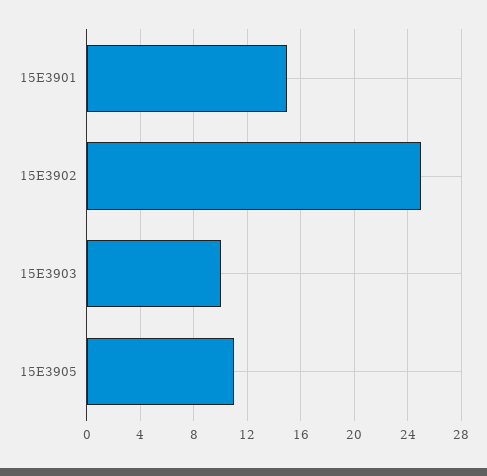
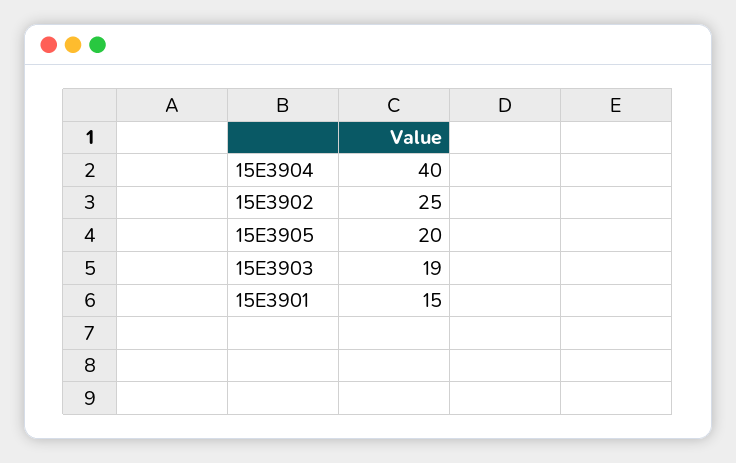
  {
    "15E3901": 15,
    "15E3902": 25,
-   "15E3903": 10,
+   "15E3903": 19,
-   "15E3905": 11
+   "15E3905": 20,
+   "15E3904": 40
  }

